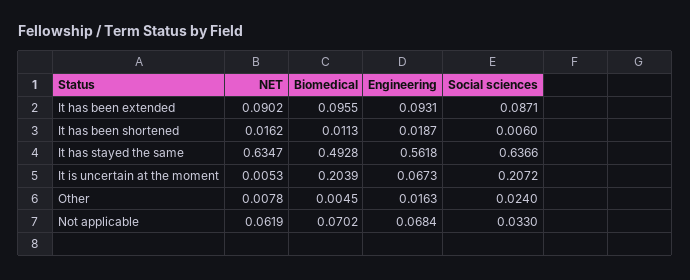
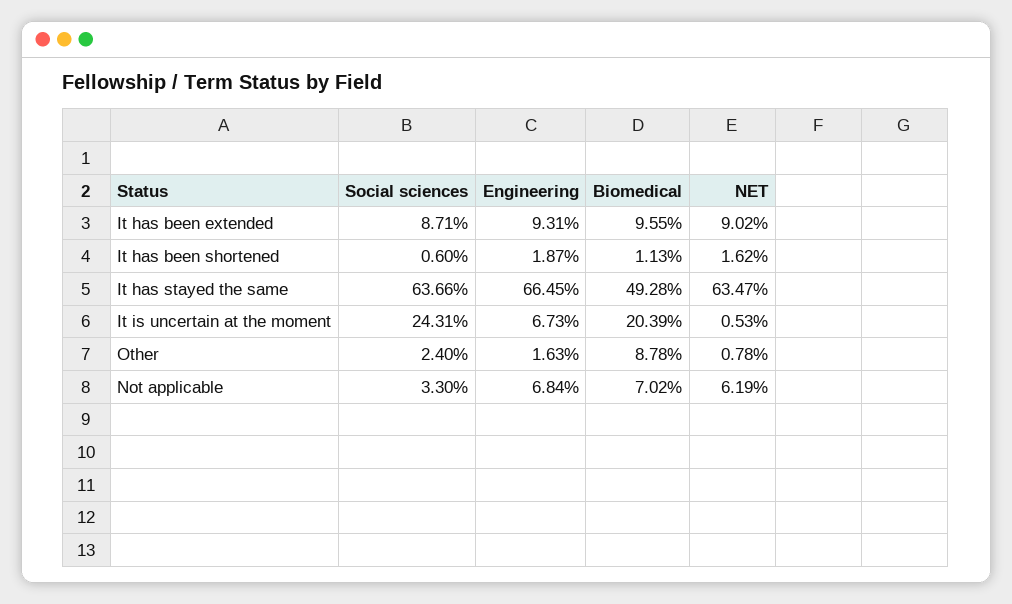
  {
    "NET": {
      "It has been extended": 0.0902,
      "It has been shortened": 0.0162,
      "It has stayed the same": 0.6347,
      "It is uncertain at the moment": 0.0053,
      "Other": 0.0078,
      "Not applicable": 0.0619
    },
    "Biomedical": {
      "It has been extended": 0.0955,
      "It has been shortened": 0.0113,
      "It has stayed the same": 0.4928,
      "It is uncertain at the moment": 0.2039,
-     "Other": 0.0045,
+     "Other": 0.0878,
      "Not applicable": 0.0702
    },
    "Engineering": {
      "It has been extended": 0.0931,
      "It has been shortened": 0.0187,
-     "It has stayed the same": 0.5618,
+     "It has stayed the same": 0.6645,
      "It is uncertain at the moment": 0.0673,
      "Other": 0.0163,
      "Not applicable": 0.0684
    },
    "Social sciences": {
      "It has been extended": 0.0871,
      "It has been shortened": 0.006,
      "It has stayed the same": 0.6366,
-     "It is uncertain at the moment": 0.2072,
+     "It is uncertain at the moment": 0.2431,
      "Other": 0.024,
      "Not applicable": 0.033
    }
  }

